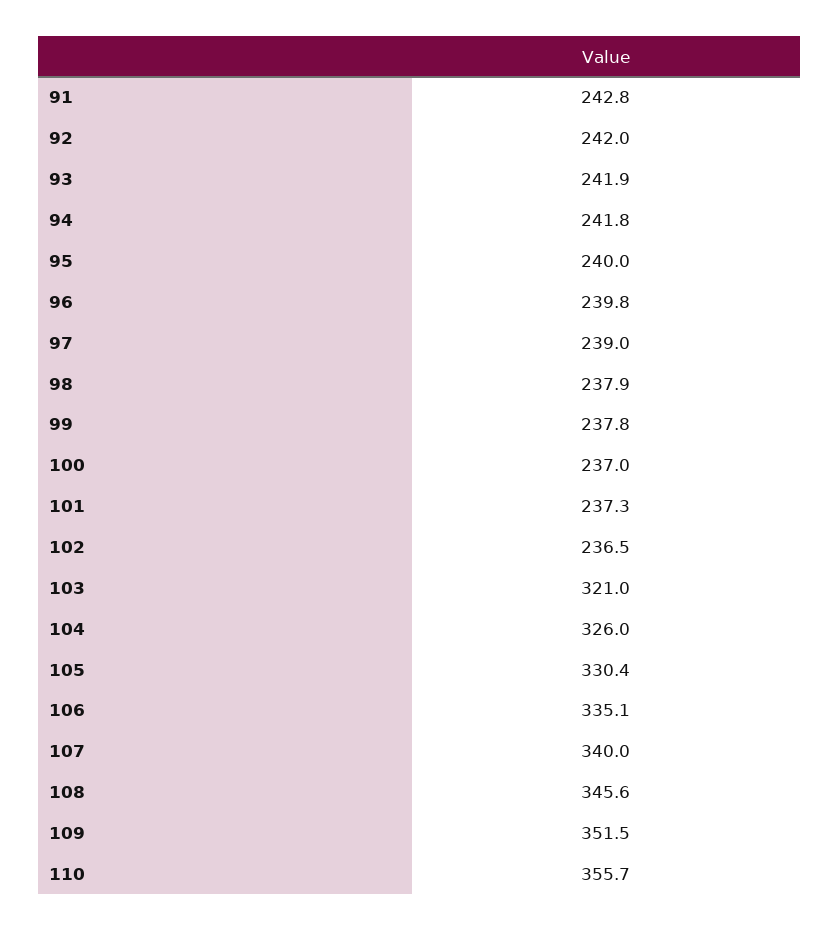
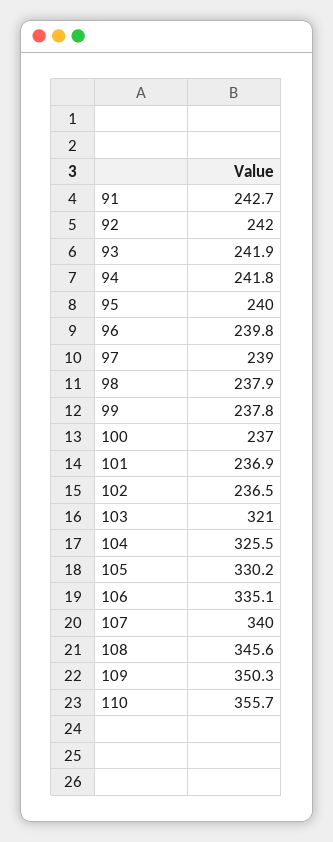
  {
-   "91": 242.8,
+   "91": 242.7,
    "92": 242,
    "93": 241.9,
    "94": 241.8,
    "95": 240,
    "96": 239.8,
    "97": 239,
    "98": 237.9,
    "99": 237.8,
    "100": 237,
-   "101": 237.3,
+   "101": 236.9,
    "102": 236.5,
    "103": 321,
-   "104": 326,
+   "104": 325.5,
-   "105": 330.4,
+   "105": 330.2,
    "106": 335.1,
    "107": 340,
    "108": 345.6,
-   "109": 351.5,
+   "109": 350.3,
    "110": 355.7
  }

